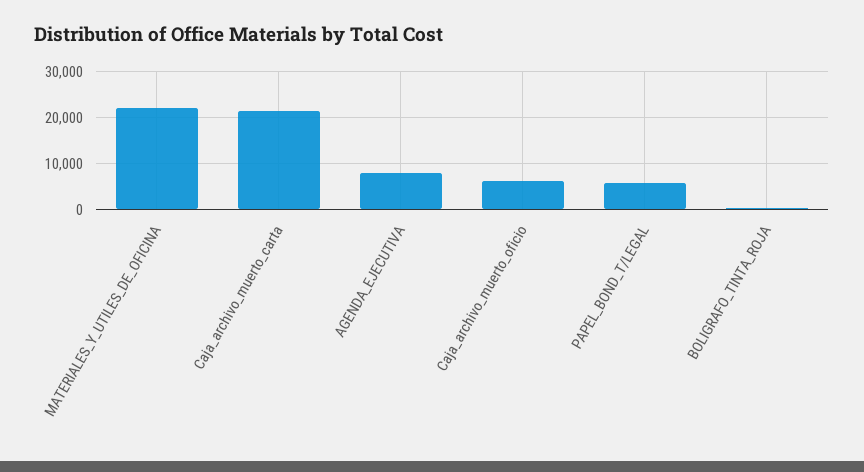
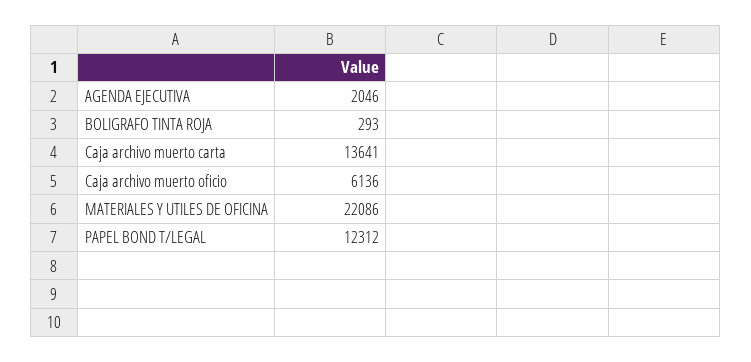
  {
    "MATERIALES_Y_UTILES_DE_OFICINA": 22086,
-   "Caja_archivo_muerto_carta": 22000,
+   "Caja_archivo_muerto_carta": 13641,
-   "AGENDA_EJECUTIVA": 8000,
+   "AGENDA_EJECUTIVA": 2046,
    "Caja_archivo_muerto_oficio": 6136,
-   "PAPEL_BOND_T/LEGAL": 6000,
+   "PAPEL_BOND_T/LEGAL": 12312,
    "BOLIGRAFO_TINTA_ROJA": 293
  }

